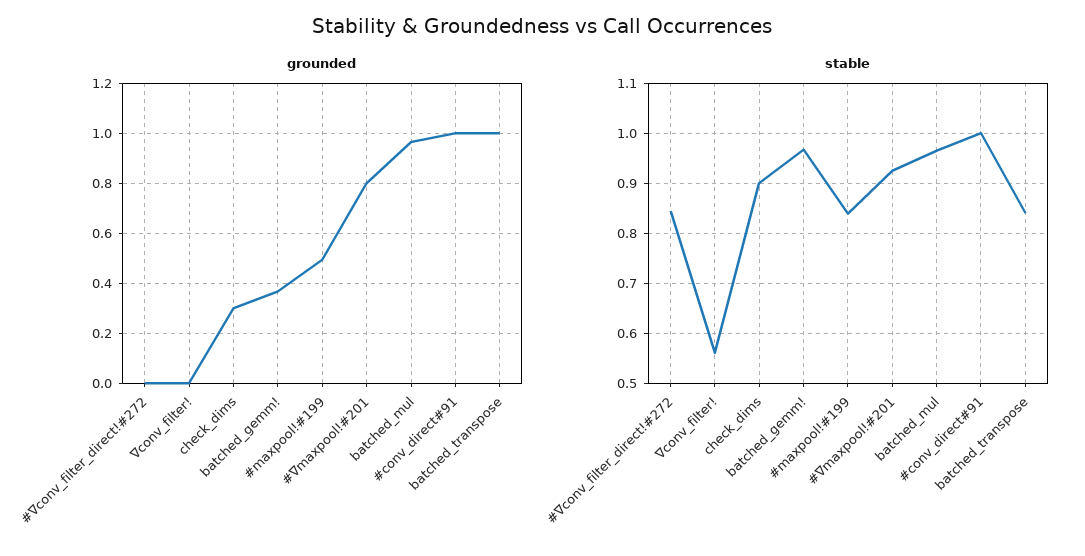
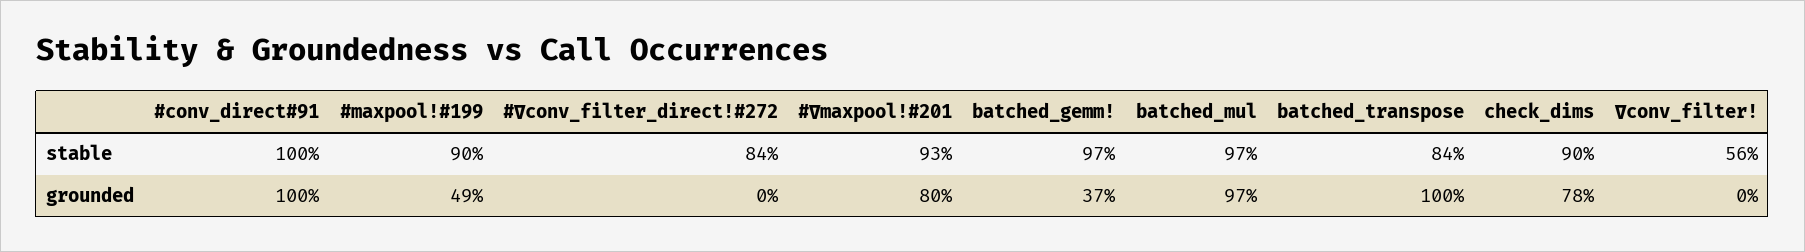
  {
    "grounded": {
      "#∇conv_filter_direct!#272": 0,
      "∇conv_filter!": 0,
-     "check_dims": 0.3,
+     "check_dims": 0.78,
      "batched_gemm!": 0.37,
      "#maxpool!#199": 0.49,
      "#∇maxpool!#201": 0.8,
      "batched_mul": 0.97,
      "#conv_direct#91": 1,
      "batched_transpose": 1
    },
    "stable": {
      "#∇conv_filter_direct!#272": 0.84,
      "∇conv_filter!": 0.56,
      "check_dims": 0.9,
      "batched_gemm!": 0.97,
-     "#maxpool!#199": 0.84,
+     "#maxpool!#199": 0.9,
      "#∇maxpool!#201": 0.93,
      "batched_mul": 0.97,
      "#conv_direct#91": 1,
      "batched_transpose": 0.84
    }
  }

